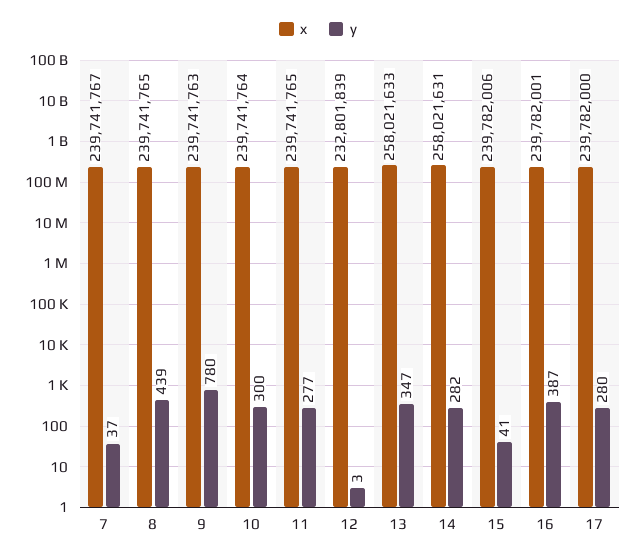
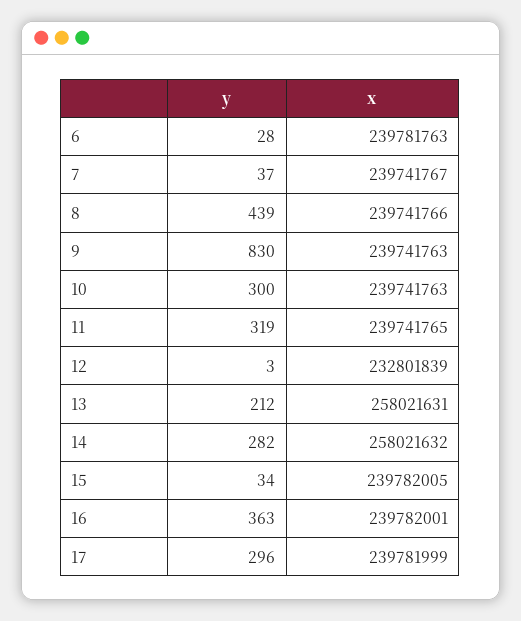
  {
    "x": {
      "7": 239741767,
-     "8": 239741765,
+     "8": 239741766,
      "9": 239741763,
-     "10": 239741764,
+     "10": 239741763,
      "11": 239741765,
      "12": 232801839,
-     "13": 258021633,
+     "13": 258021631,
-     "14": 258021631,
+     "14": 258021632,
-     "15": 239782006,
+     "15": 239782005,
      "16": 239782001,
-     "17": 239782000
+     "17": 239781999,
+     "6": 239781763
    },
    "y": {
      "7": 37,
      "8": 439,
-     "9": 780,
+     "9": 830,
      "10": 300,
-     "11": 277,
+     "11": 319,
      "12": 3,
-     "13": 347,
+     "13": 212,
      "14": 282,
-     "15": 41,
+     "15": 34,
-     "16": 387,
+     "16": 363,
-     "17": 280
+     "17": 296,
+     "6": 28
    }
  }

